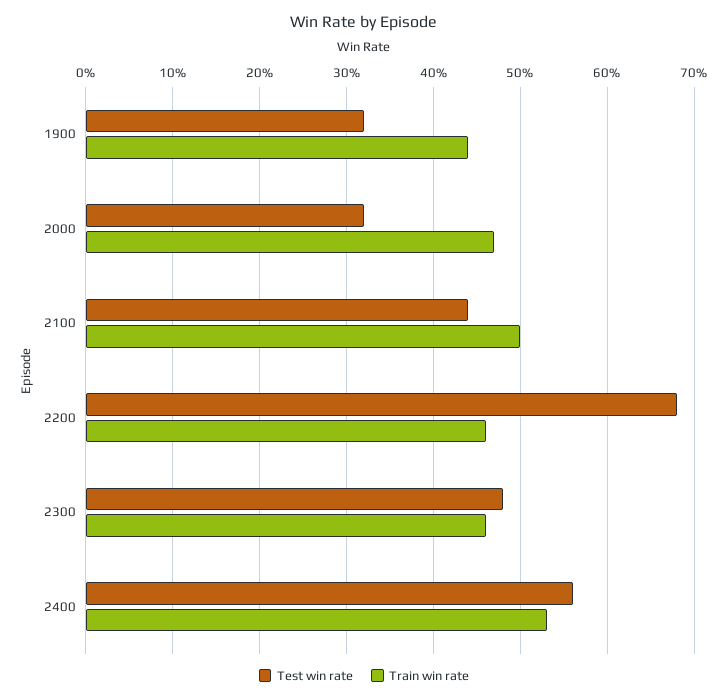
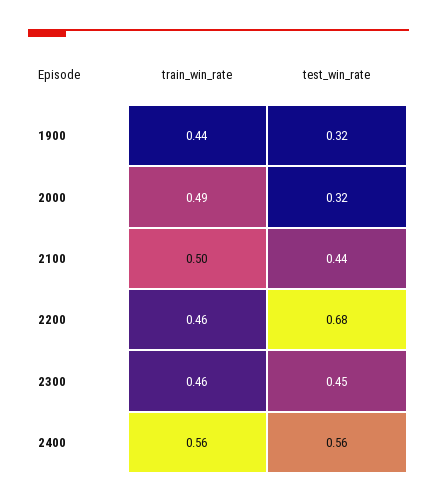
  {
    "Test win rate": {
      "1900": 0.32,
      "2000": 0.32,
      "2100": 0.44,
      "2200": 0.68,
-     "2300": 0.48,
+     "2300": 0.45,
      "2400": 0.56
    },
    "Train win rate": {
      "1900": 0.44,
-     "2000": 0.47,
+     "2000": 0.49,
      "2100": 0.5,
      "2200": 0.46,
      "2300": 0.46,
-     "2400": 0.53
+     "2400": 0.56
    }
  }

